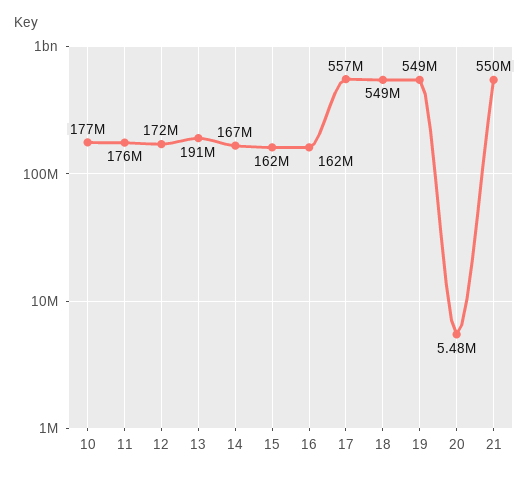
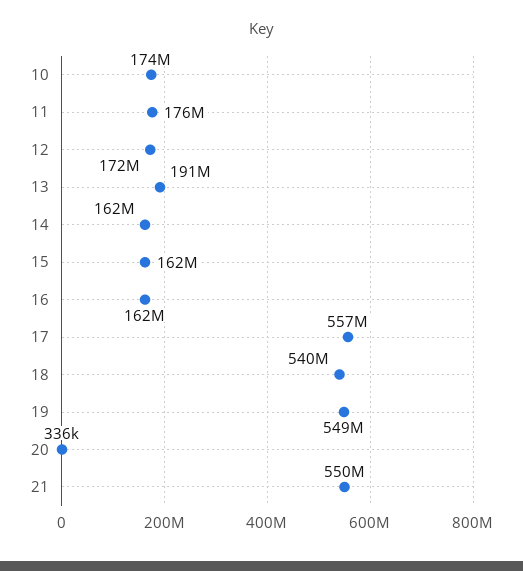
  {
-   "10": 177000000,
+   "10": 174000000,
    "11": 176000000,
    "12": 172000000,
    "13": 191000000,
-   "14": 167000000,
+   "14": 162000000,
    "15": 162000000,
    "16": 162000000,
    "17": 557000000,
-   "18": 549000000,
+   "18": 540000000,
    "19": 549000000,
-   "20": 5480000,
+   "20": 336000,
    "21": 550000000
  }

